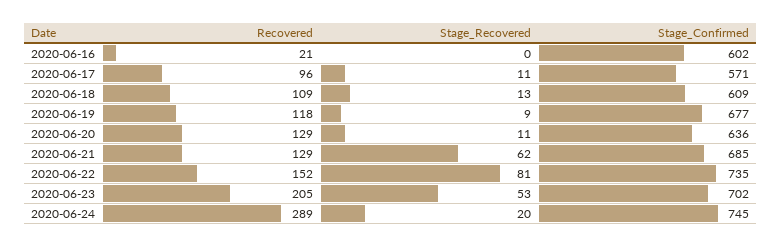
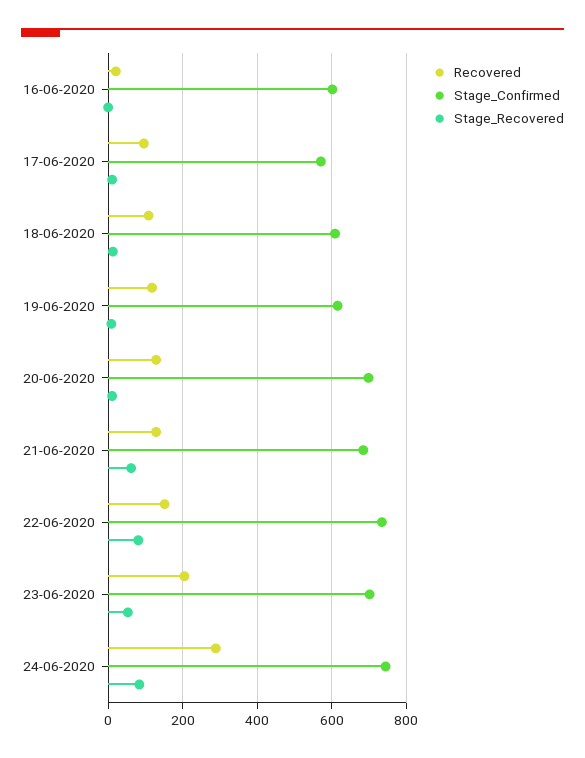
  {
    "Recovered": {
      "2020-06-16": 21,
      "2020-06-17": 96,
      "2020-06-18": 109,
      "2020-06-19": 118,
      "2020-06-20": 129,
      "2020-06-21": 129,
      "2020-06-22": 152,
      "2020-06-23": 205,
      "2020-06-24": 289
    },
    "Stage_Recovered": {
      "2020-06-16": 0,
      "2020-06-17": 11,
      "2020-06-18": 13,
      "2020-06-19": 9,
      "2020-06-20": 11,
      "2020-06-21": 62,
      "2020-06-22": 81,
      "2020-06-23": 53,
-     "2020-06-24": 20
+     "2020-06-24": 80
    },
    "Stage_Confirmed": {
      "2020-06-16": 602,
      "2020-06-17": 571,
      "2020-06-18": 609,
-     "2020-06-19": 677,
+     "2020-06-19": 620,
-     "2020-06-20": 636,
+     "2020-06-20": 700,
      "2020-06-21": 685,
      "2020-06-22": 735,
      "2020-06-23": 702,
      "2020-06-24": 745
    }
  }

